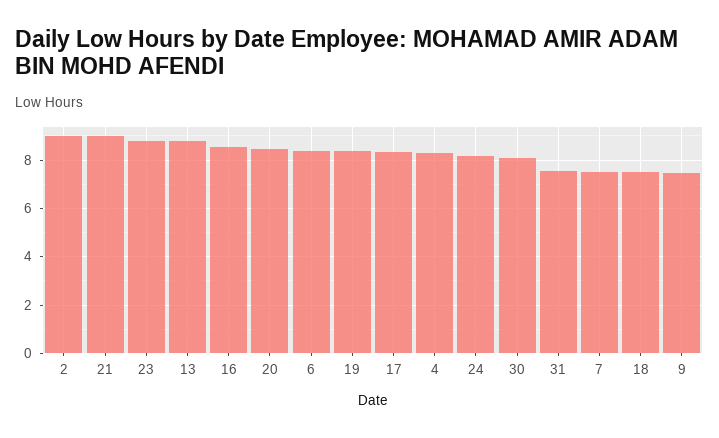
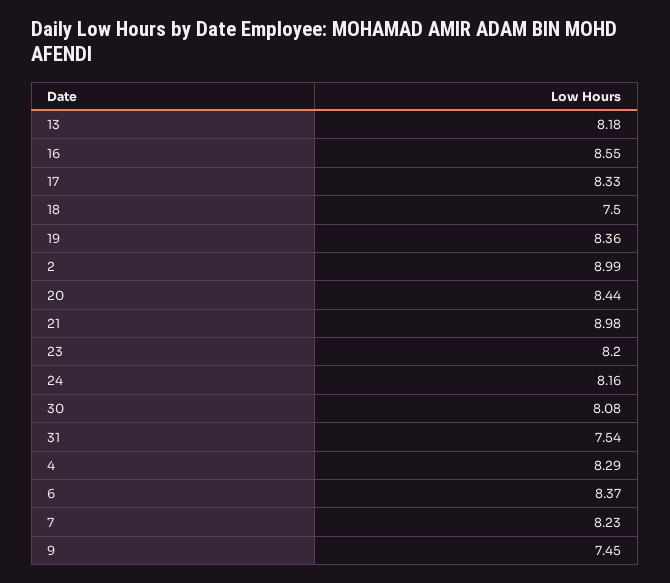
  {
    "2": 8.99,
    "21": 8.98,
-   "23": 8.75,
+   "23": 8.2,
-   "13": 8.75,
+   "13": 8.18,
    "16": 8.55,
    "20": 8.44,
    "6": 8.37,
    "19": 8.36,
    "17": 8.33,
    "4": 8.29,
    "24": 8.16,
    "30": 8.08,
    "31": 7.54,
-   "7": 7.5,
+   "7": 8.23,
    "18": 7.5,
    "9": 7.45
  }

